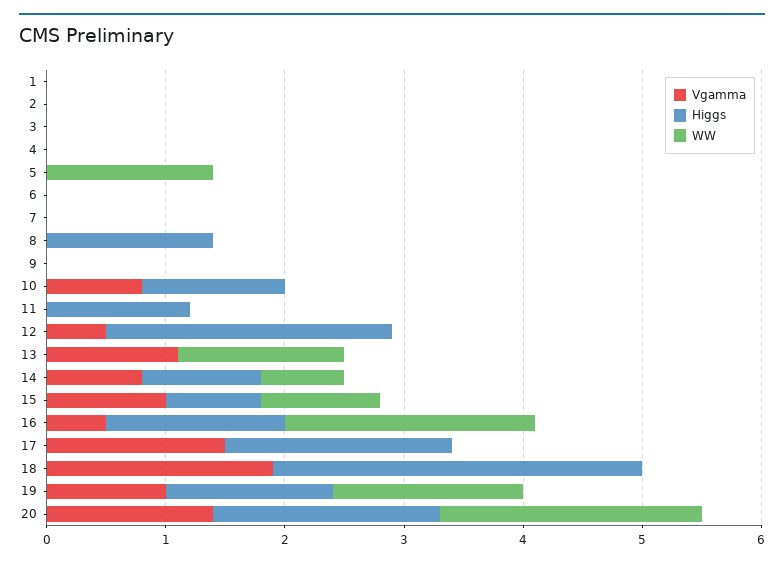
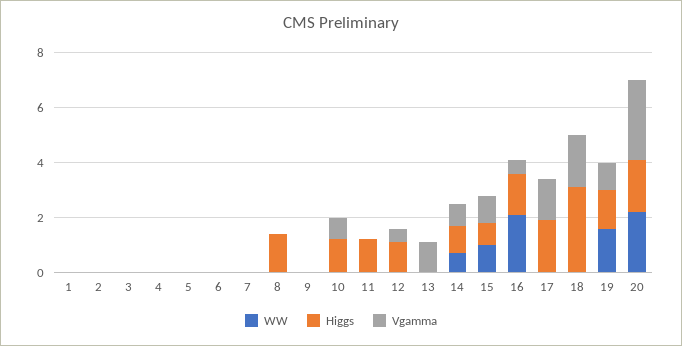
  {
    "Vgamma": {
      "1": 0,
      "2": 0,
      "3": 0,
      "4": 0,
      "5": 0,
      "6": 0,
      "7": 0,
      "8": 0,
      "9": 0,
      "10": 0.8,
      "11": 0,
      "12": 0.5,
      "13": 1.1,
      "14": 0.8,
      "15": 1,
      "16": 0.5,
      "17": 1.5,
      "18": 1.9,
      "19": 1,
-     "20": 1.4
+     "20": 3
    },
    "Higgs": {
      "1": 0,
      "2": 0,
      "3": 0,
      "4": 0,
      "5": 0,
      "6": 0,
      "7": 0,
      "8": 1.4,
      "9": 0,
      "10": 1.2,
      "11": 1.2,
-     "12": 2.4,
+     "12": 1,
      "13": 0,
      "14": 1,
      "15": 0.8,
      "16": 1.5,
      "17": 1.9,
      "18": 3.1,
      "19": 1.4,
      "20": 1.9
    },
    "WW": {
      "1": 0,
      "2": 0,
      "3": 0,
      "4": 0,
-     "5": 1.4,
+     "5": 0,
      "6": 0,
      "7": 0,
      "8": 0,
      "9": 0,
      "10": 0,
      "11": 0,
      "12": 0,
-     "13": 1.4,
+     "13": 0,
      "14": 0.7,
      "15": 1,
      "16": 2.1,
      "17": 0,
      "18": 0,
      "19": 1.6,
      "20": 2.2
    }
  }

